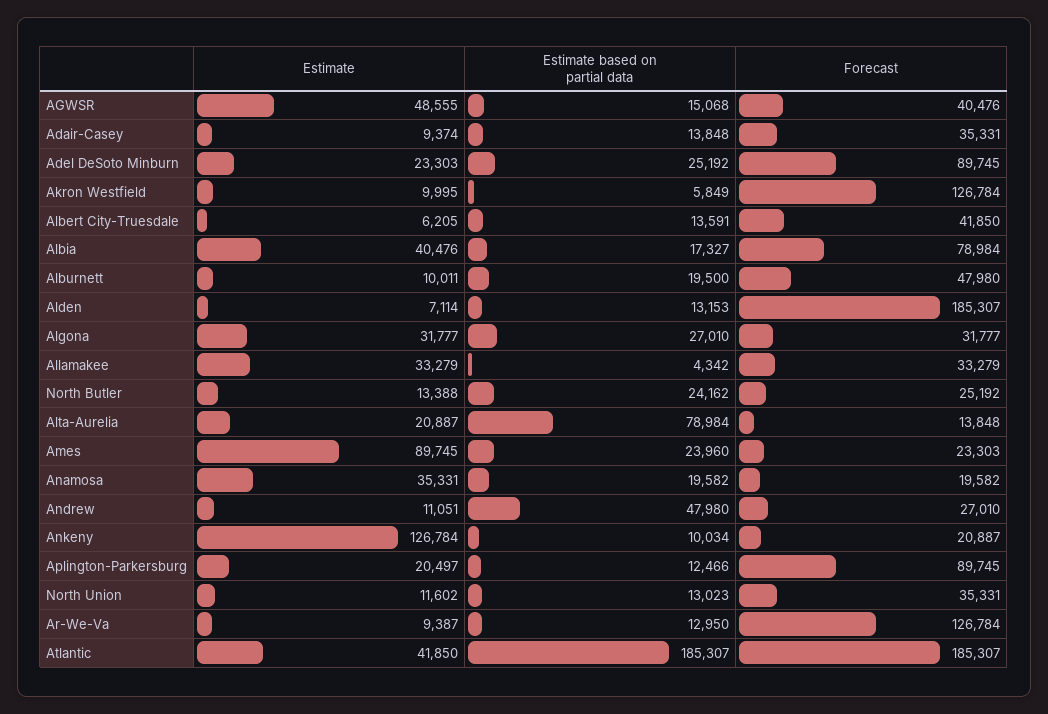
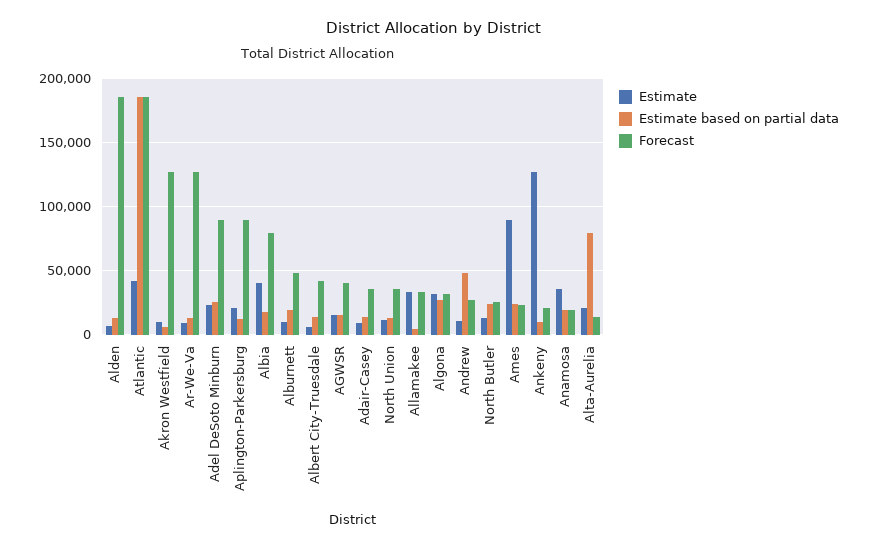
  {
    "Estimate": {
-     "AGWSR": 48555,
+     "AGWSR": 15000,
      "Adair-Casey": 9374,
      "Adel DeSoto Minburn": 23303,
      "Akron Westfield": 9995,
      "Albert City-Truesdale": 6205,
      "Albia": 40476,
      "Alburnett": 10011,
      "Alden": 7114,
      "Algona": 31777,
      "Allamakee": 33279,
      "North Butler": 13388,
      "Alta-Aurelia": 20887,
      "Ames": 89745,
      "Anamosa": 35331,
      "Andrew": 11051,
      "Ankeny": 126784,
      "Aplington-Parkersburg": 20497,
      "North Union": 11602,
      "Ar-We-Va": 9387,
      "Atlantic": 41850
    },
    "Estimate based on partial data": {
      "AGWSR": 15068,
      "Adair-Casey": 13848,
      "Adel DeSoto Minburn": 25192,
      "Akron Westfield": 5849,
      "Albert City-Truesdale": 13591,
      "Albia": 17327,
      "Alburnett": 19500,
      "Alden": 13153,
      "Algona": 27010,
      "Allamakee": 4342,
      "North Butler": 24162,
      "Alta-Aurelia": 78984,
      "Ames": 23960,
      "Anamosa": 19582,
      "Andrew": 47980,
      "Ankeny": 10034,
      "Aplington-Parkersburg": 12466,
      "North Union": 13023,
      "Ar-We-Va": 12950,
      "Atlantic": 185307
    },
    "Forecast": {
      "AGWSR": 40476,
      "Adair-Casey": 35331,
      "Adel DeSoto Minburn": 89745,
      "Akron Westfield": 126784,
      "Albert City-Truesdale": 41850,
      "Albia": 78984,
      "Alburnett": 47980,
      "Alden": 185307,
      "Algona": 31777,
      "Allamakee": 33279,
      "North Butler": 25192,
      "Alta-Aurelia": 13848,
      "Ames": 23303,
      "Anamosa": 19582,
      "Andrew": 27010,
      "Ankeny": 20887,
      "Aplington-Parkersburg": 89745,
      "North Union": 35331,
      "Ar-We-Va": 126784,
      "Atlantic": 185307
    }
  }

